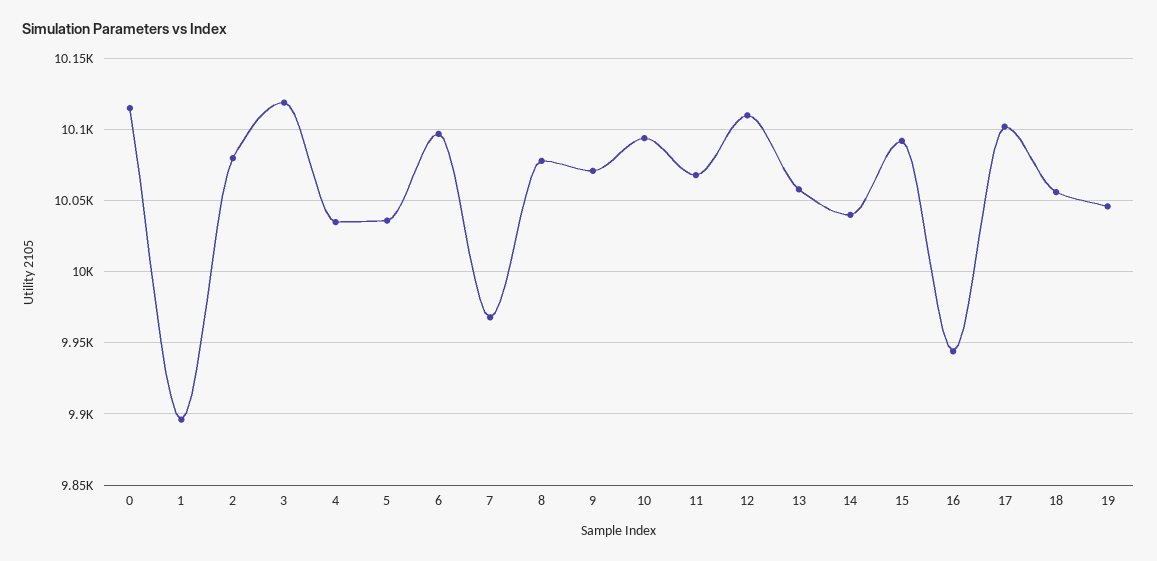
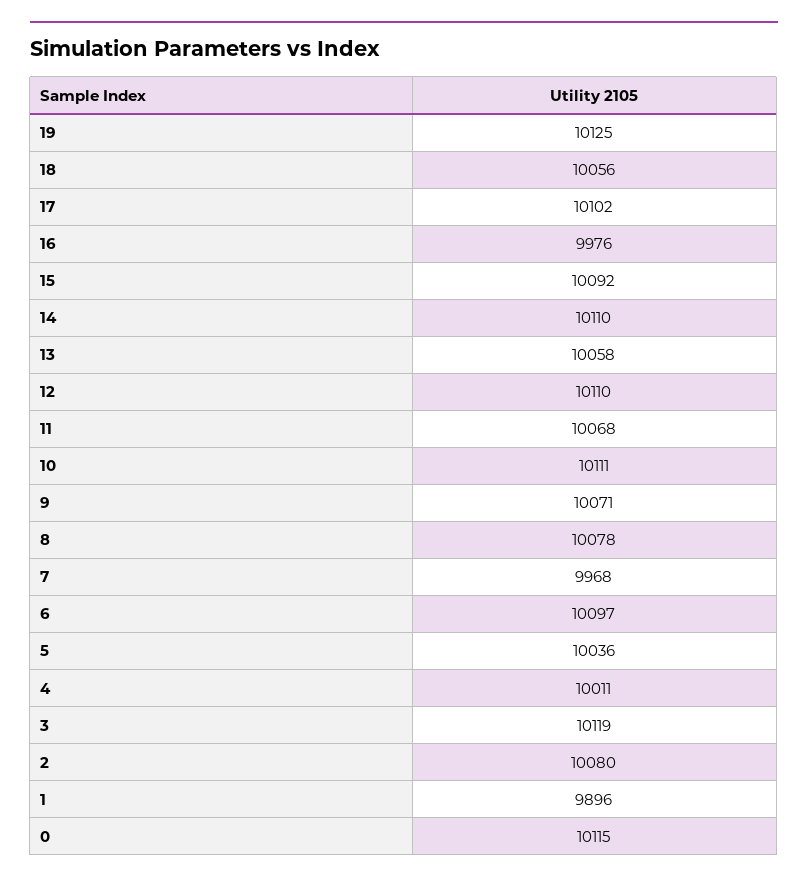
  {
    "0": 10115,
    "1": 9896,
    "2": 10080,
    "3": 10119,
-   "4": 10035,
+   "4": 10011,
    "5": 10036,
    "6": 10097,
    "7": 9968,
    "8": 10078,
    "9": 10071,
-   "10": 10095,
+   "10": 10111,
    "11": 10068,
    "12": 10110,
    "13": 10058,
-   "14": 10040,
+   "14": 10110,
    "15": 10092,
-   "16": 9945,
+   "16": 9976,
    "17": 10102,
    "18": 10056,
-   "19": 10045
+   "19": 10125
  }

